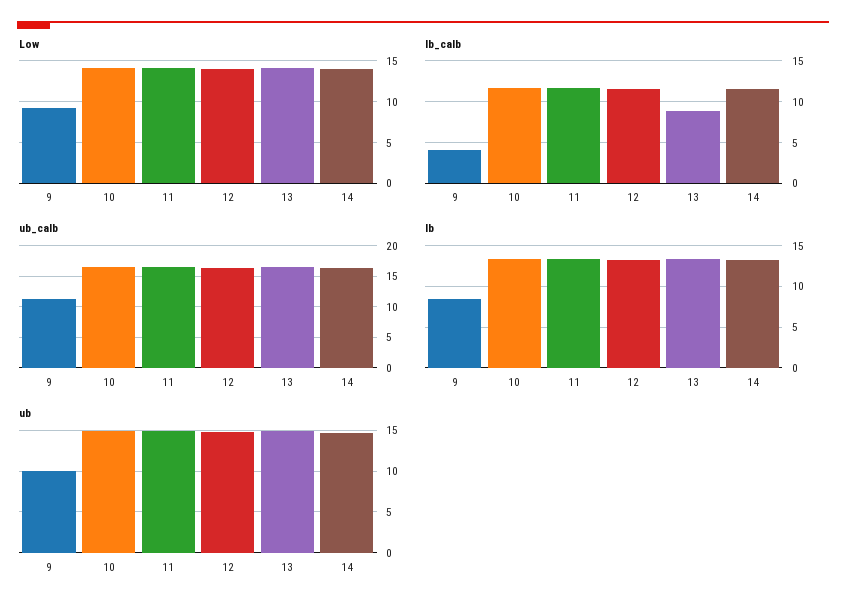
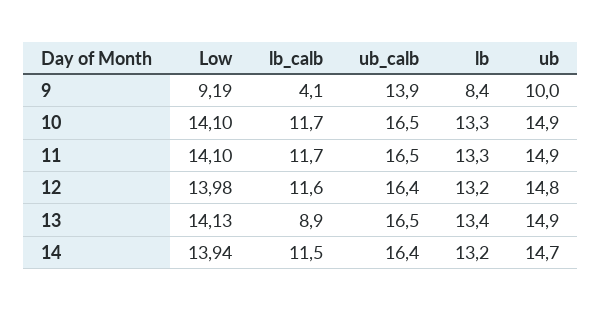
  {
    "Low": {
      "9": 9.19,
      "10": 14.1,
      "11": 14.1,
      "12": 13.98,
      "13": 14.13,
      "14": 13.94
    },
    "lb_calb": {
      "9": 4.1,
      "10": 11.7,
      "11": 11.7,
      "12": 11.6,
      "13": 8.9,
      "14": 11.5
    },
    "ub_calb": {
-     "9": 11,
+     "9": 13.9,
      "10": 16.5,
      "11": 16.5,
      "12": 16.4,
      "13": 16.5,
      "14": 16.4
    },
    "lb": {
      "9": 8.4,
      "10": 13.3,
      "11": 13.3,
      "12": 13.2,
      "13": 13.4,
      "14": 13.2
    },
    "ub": {
      "9": 10,
      "10": 14.9,
      "11": 14.9,
      "12": 14.8,
      "13": 14.9,
      "14": 14.7
    }
  }

